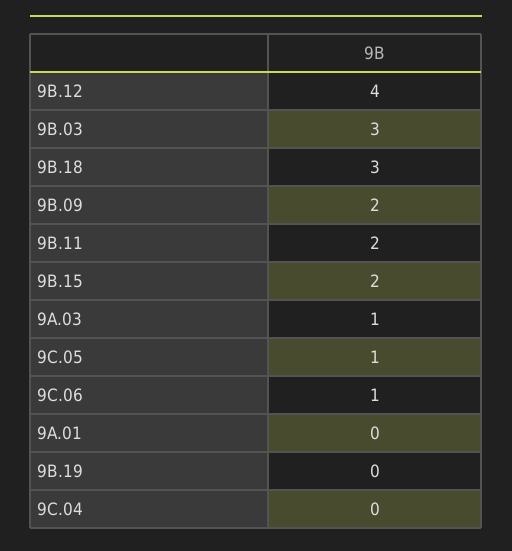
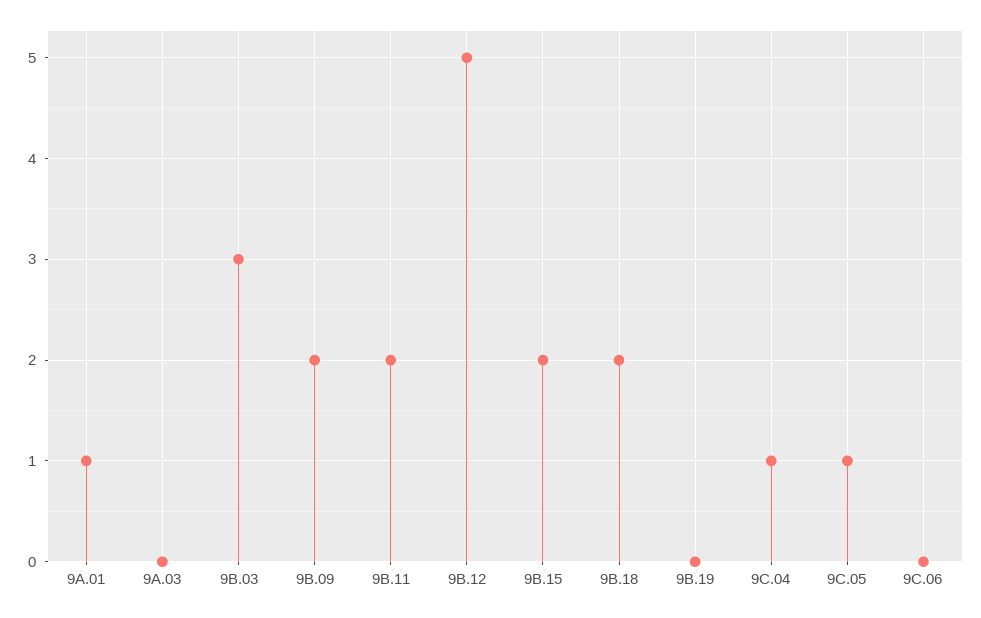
  {
-   "9B.12": 4,
+   "9B.12": 5,
    "9B.03": 3,
-   "9B.18": 3,
+   "9B.18": 2,
    "9B.09": 2,
    "9B.11": 2,
    "9B.15": 2,
-   "9A.03": 1,
+   "9A.03": 0,
    "9C.05": 1,
-   "9C.06": 1,
+   "9C.06": 0,
-   "9A.01": 0,
+   "9A.01": 1,
    "9B.19": 0,
-   "9C.04": 0
+   "9C.04": 1
  }

